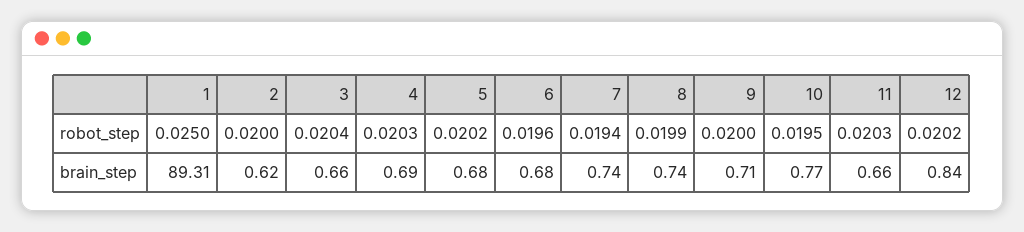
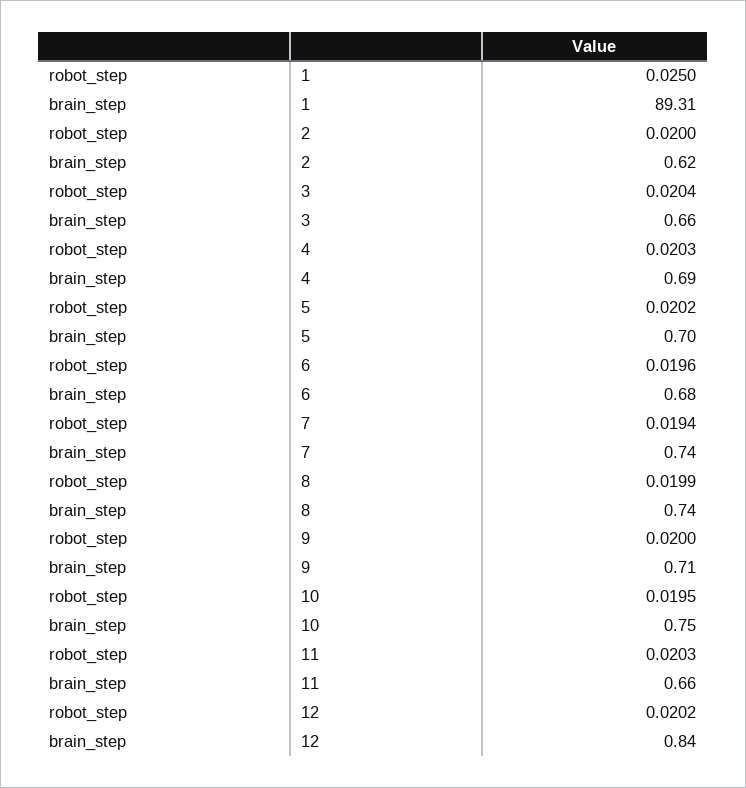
  {
    "1": {
      "robot_step": 0.025,
      "brain_step": 89.31
    },
    "2": {
      "robot_step": 0.02,
      "brain_step": 0.62
    },
    "3": {
      "robot_step": 0.0204,
      "brain_step": 0.66
    },
    "4": {
      "robot_step": 0.0203,
      "brain_step": 0.69
    },
    "5": {
      "robot_step": 0.0202,
-     "brain_step": 0.68
+     "brain_step": 0.7
    },
    "6": {
      "robot_step": 0.0196,
      "brain_step": 0.68
    },
    "7": {
      "robot_step": 0.0194,
      "brain_step": 0.74
    },
    "8": {
      "robot_step": 0.0199,
      "brain_step": 0.74
    },
    "9": {
      "robot_step": 0.02,
      "brain_step": 0.71
    },
    "10": {
      "robot_step": 0.0195,
-     "brain_step": 0.77
+     "brain_step": 0.75
    },
    "11": {
      "robot_step": 0.0203,
      "brain_step": 0.66
    },
    "12": {
      "robot_step": 0.0202,
      "brain_step": 0.84
    }
  }

